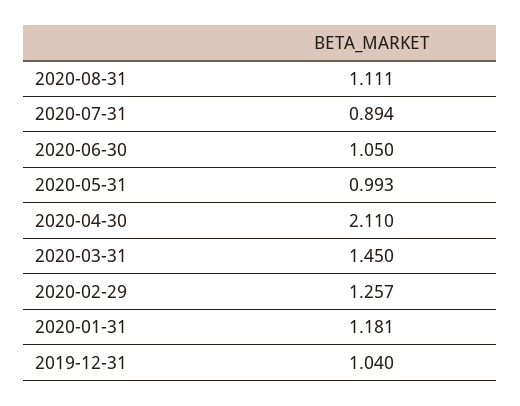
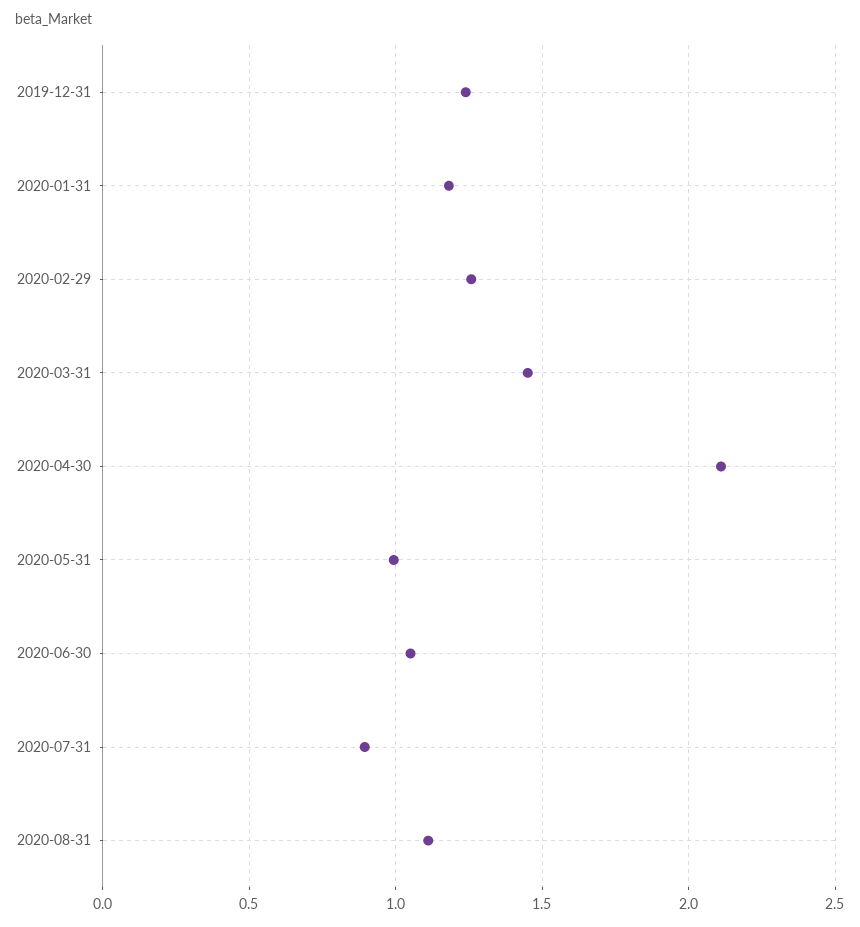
  {
    "2020-08-31": 1.111,
    "2020-07-31": 0.894,
    "2020-06-30": 1.05,
    "2020-05-31": 0.993,
    "2020-04-30": 2.11,
    "2020-03-31": 1.45,
    "2020-02-29": 1.257,
    "2020-01-31": 1.181,
-   "2019-12-31": 1.04
+   "2019-12-31": 1.25
  }

